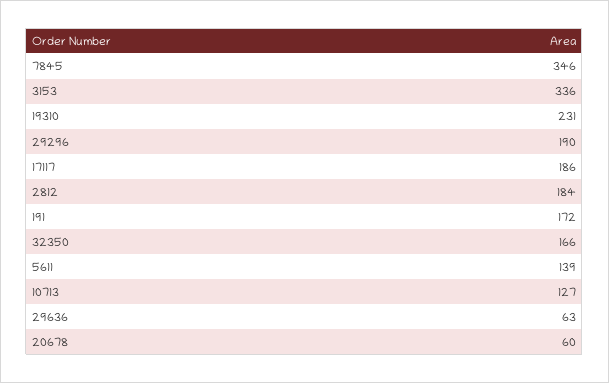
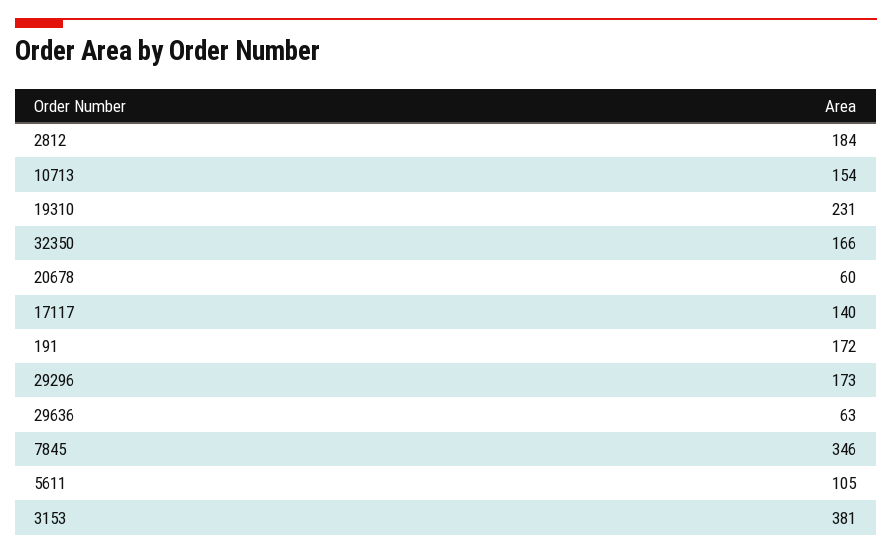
  {
    "7845": 346,
-   "3153": 336,
+   "3153": 381,
    "19310": 231,
-   "29296": 190,
+   "29296": 173,
-   "17117": 186,
+   "17117": 140,
    "2812": 184,
    "191": 172,
    "32350": 166,
-   "5611": 139,
+   "5611": 105,
-   "10713": 127,
+   "10713": 154,
    "29636": 63,
    "20678": 60
  }

